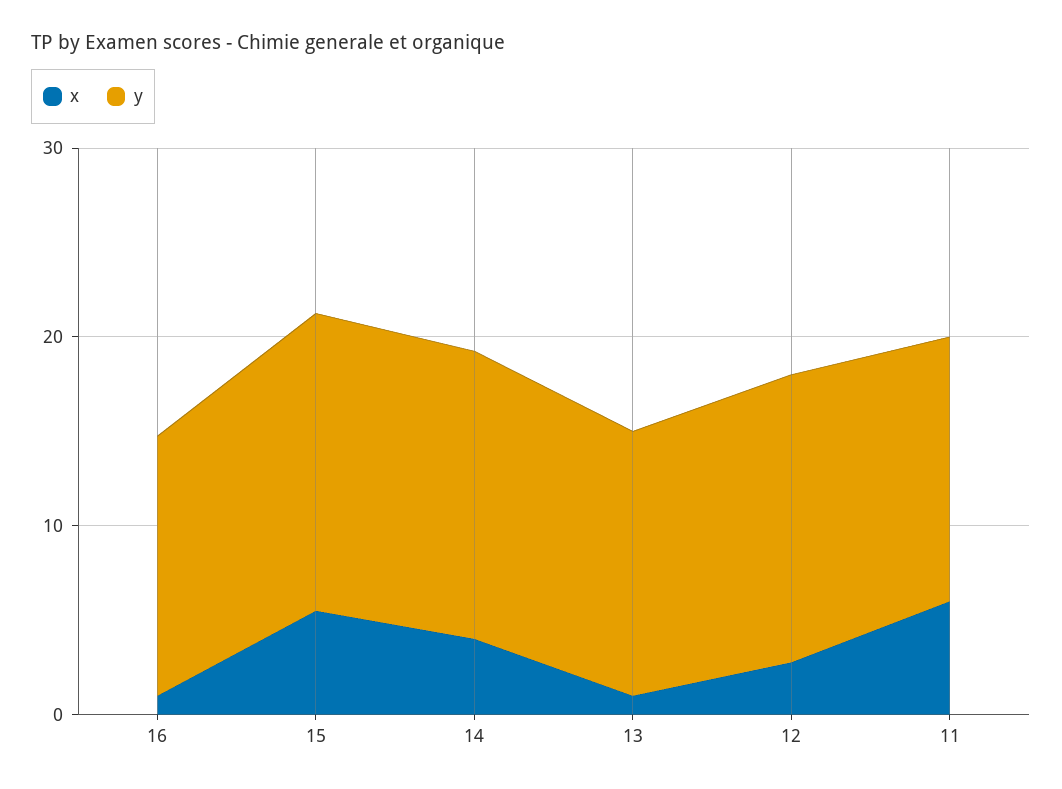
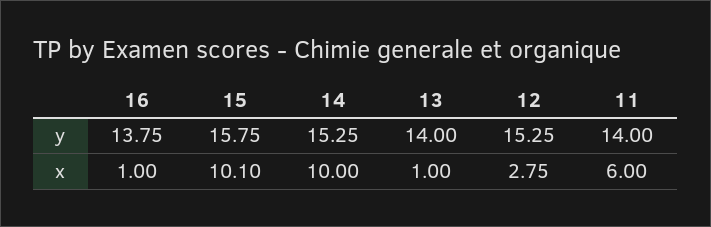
  {
    "x": {
      "16": 1,
-     "15": 6,
+     "15": 10.1,
-     "14": 4,
+     "14": 10,
      "13": 1,
      "12": 2.75,
      "11": 6
    },
    "y": {
      "16": 13.75,
      "15": 15.75,
      "14": 15.25,
      "13": 14,
      "12": 15.25,
      "11": 14
    }
  }

